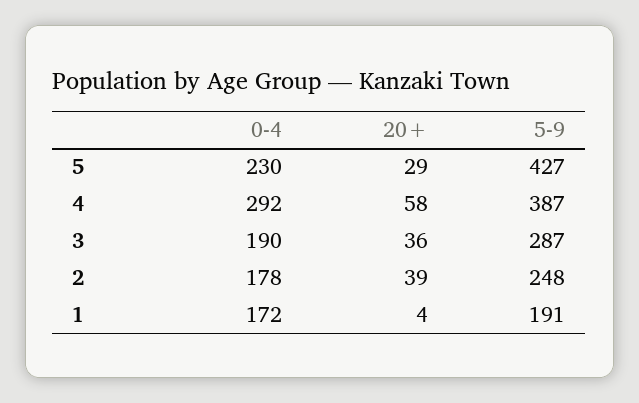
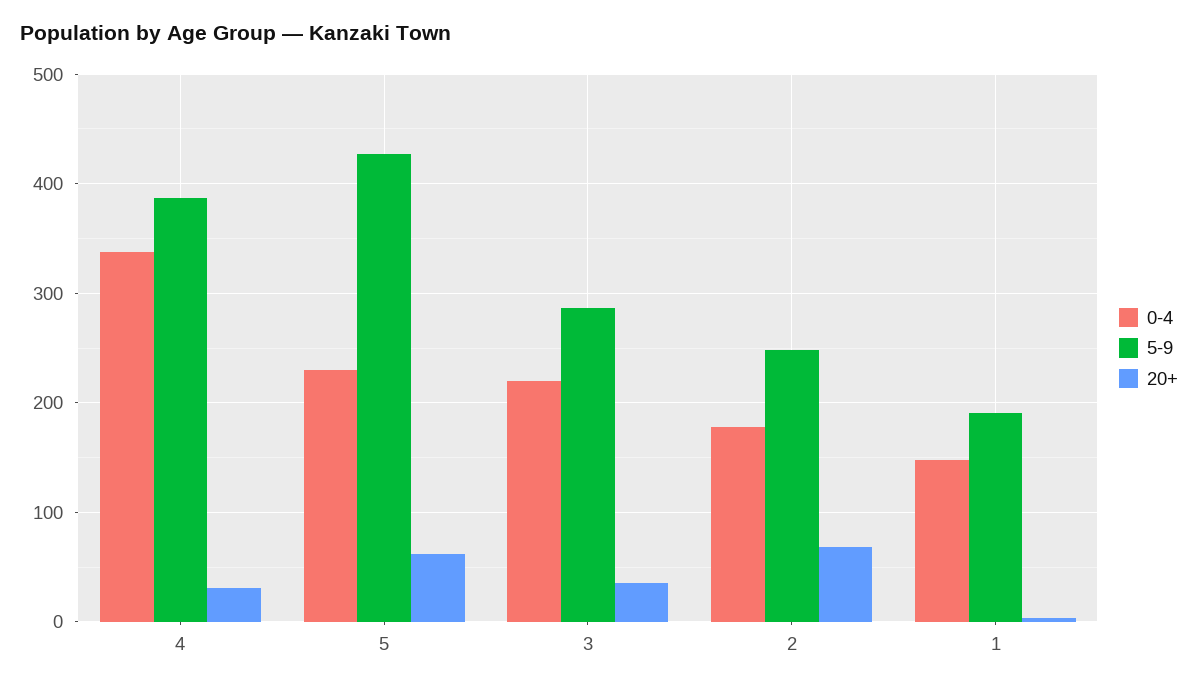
  {
    "0-4": {
      "5": 230,
-     "4": 292,
+     "4": 340,
-     "3": 190,
+     "3": 220,
      "2": 178,
-     "1": 172
+     "1": 150
    },
    "20+": {
-     "5": 29,
+     "5": 60,
-     "4": 58,
+     "4": 30,
      "3": 36,
-     "2": 39,
+     "2": 70,
      "1": 4
    },
    "5-9": {
      "5": 427,
      "4": 387,
      "3": 287,
      "2": 248,
      "1": 191
    }
  }

